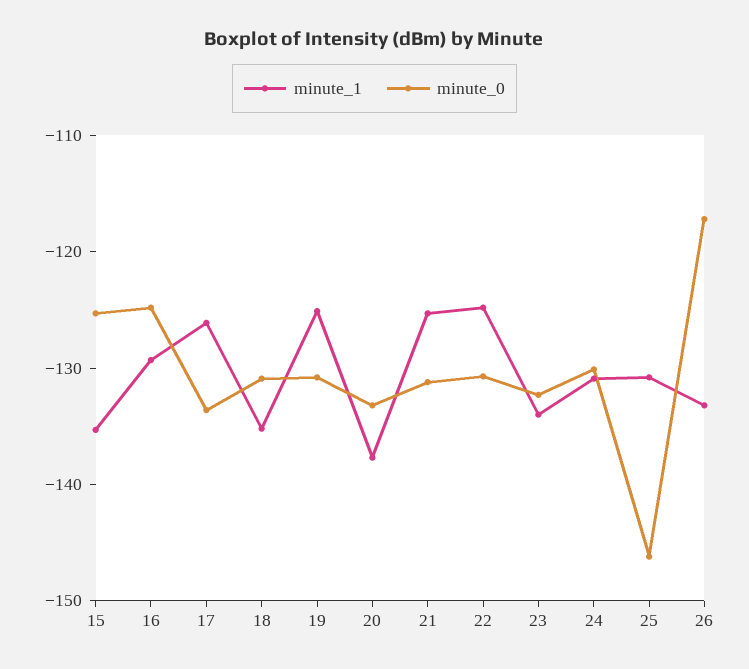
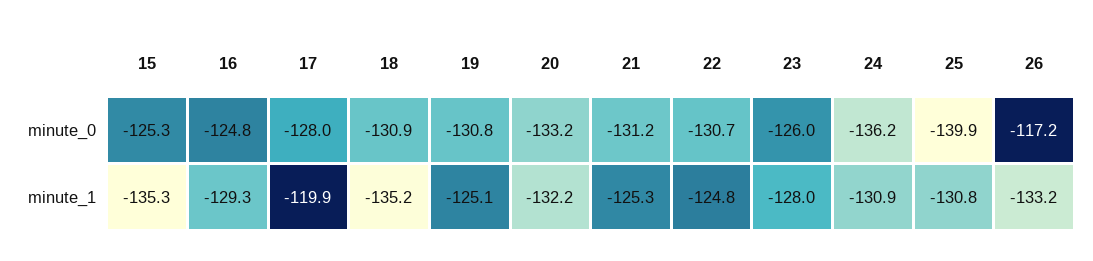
  {
    "minute_1": {
      "15": -135.3,
      "16": -129.3,
-     "17": -126,
+     "17": -119.9,
      "18": -135.2,
      "19": -125.1,
-     "20": -138,
+     "20": -132.2,
      "21": -125.3,
      "22": -124.8,
-     "23": -134,
+     "23": -128,
      "24": -130.9,
      "25": -130.8,
      "26": -133.2
    },
    "minute_0": {
      "15": -125.3,
      "16": -124.8,
-     "17": -134,
+     "17": -128,
      "18": -130.9,
      "19": -130.8,
      "20": -133.2,
      "21": -131.2,
      "22": -130.7,
-     "23": -132,
+     "23": -126,
-     "24": -130,
+     "24": -136.2,
-     "25": -146,
+     "25": -139.9,
      "26": -117.2
    }
  }

